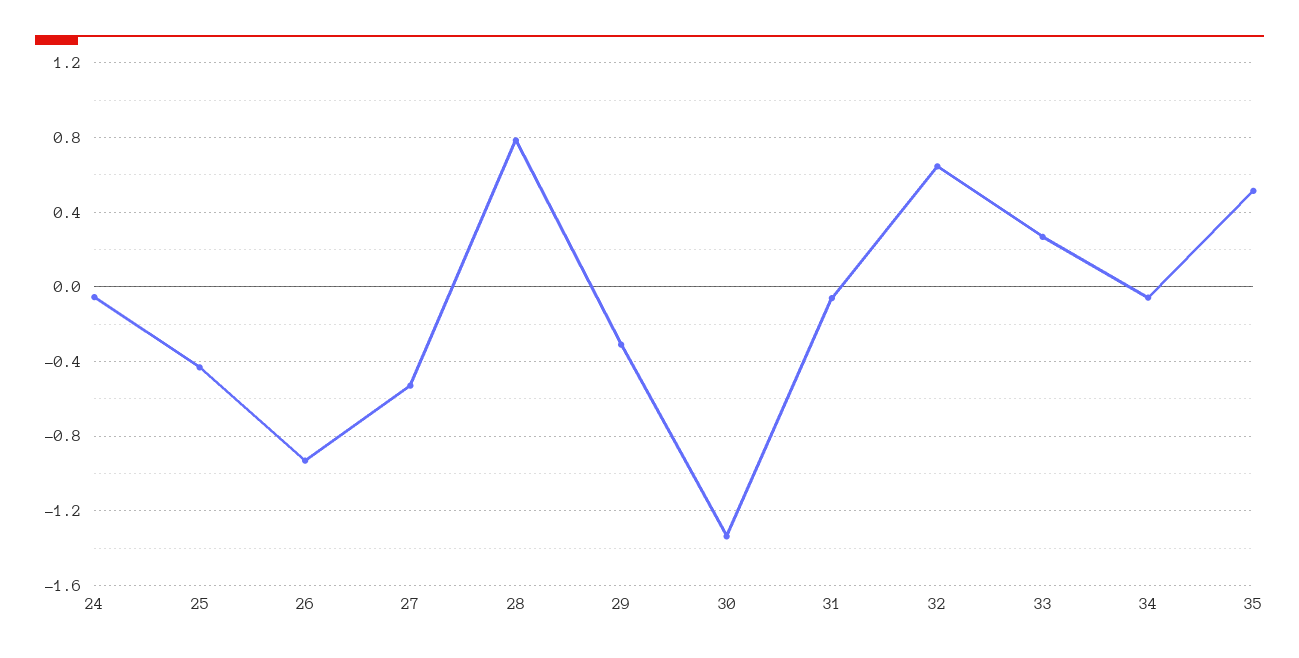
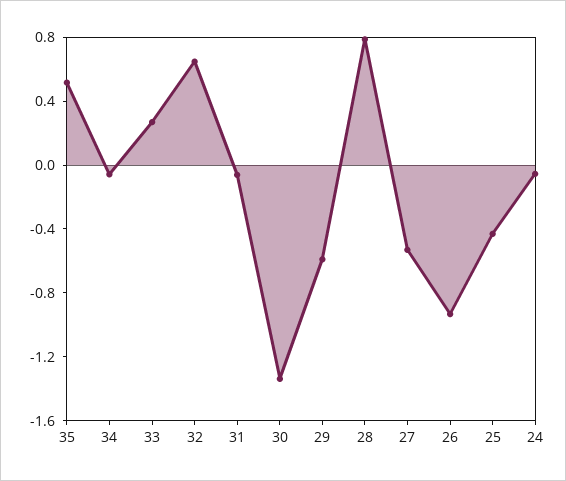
  {
    "24": -0.05,
    "25": -0.45,
    "26": -0.95,
    "27": -0.55,
    "28": 0.8,
-   "29": -0.3,
+   "29": -0.6,
    "30": -1.35,
    "31": -0.05,
    "32": 0.65,
    "33": 0.25,
    "34": -0.05,
    "35": 0.5
  }

